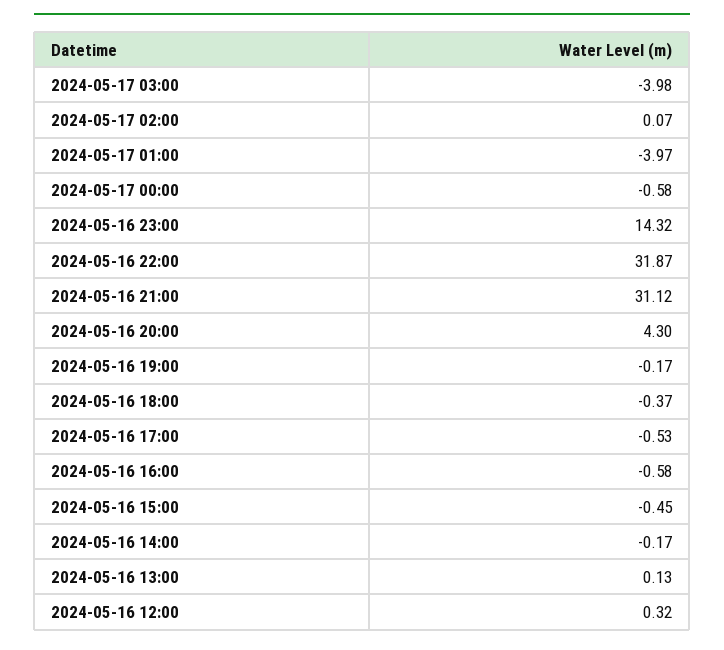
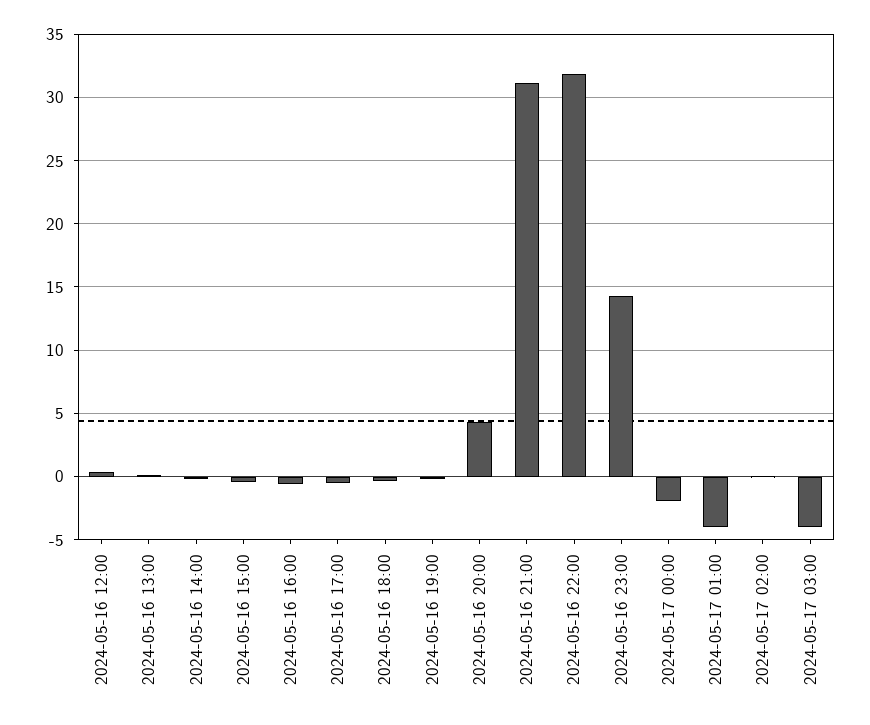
  {
    "2024-05-17 03:00": -3.98,
    "2024-05-17 02:00": 0.07,
    "2024-05-17 01:00": -3.97,
-   "2024-05-17 00:00": -0.58,
+   "2024-05-17 00:00": -2,
    "2024-05-16 23:00": 14.32,
    "2024-05-16 22:00": 31.87,
    "2024-05-16 21:00": 31.12,
    "2024-05-16 20:00": 4.3,
    "2024-05-16 19:00": -0.17,
    "2024-05-16 18:00": -0.37,
    "2024-05-16 17:00": -0.53,
    "2024-05-16 16:00": -0.58,
    "2024-05-16 15:00": -0.45,
    "2024-05-16 14:00": -0.17,
    "2024-05-16 13:00": 0.13,
    "2024-05-16 12:00": 0.32
  }

